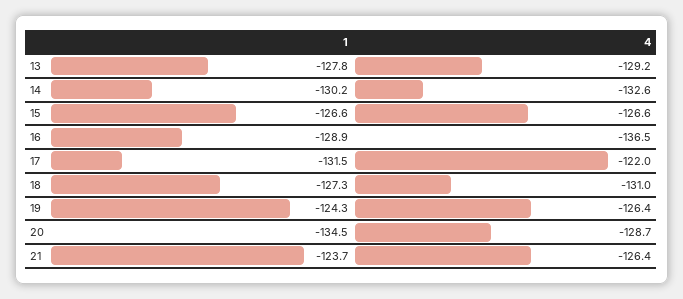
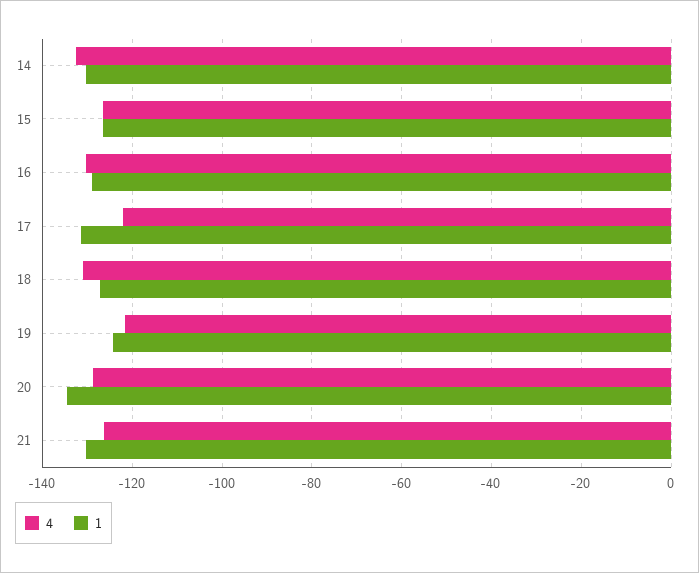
  {
    "1": {
-     "13": -127.8,
      "14": -130.2,
      "15": -126.6,
      "16": -128.9,
      "17": -131.5,
      "18": -127.3,
      "19": -124.3,
      "20": -134.5,
-     "21": -123.7
+     "21": -130
    },
    "4": {
-     "13": -129.2,
      "14": -132.6,
      "15": -126.6,
-     "16": -136.5,
+     "16": -130,
      "17": -122,
      "18": -131,
-     "19": -126.4,
+     "19": -122,
      "20": -128.7,
      "21": -126.4
    }
  }

